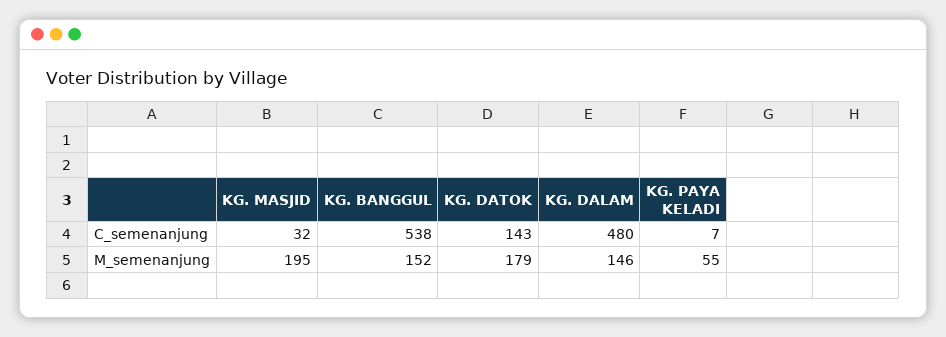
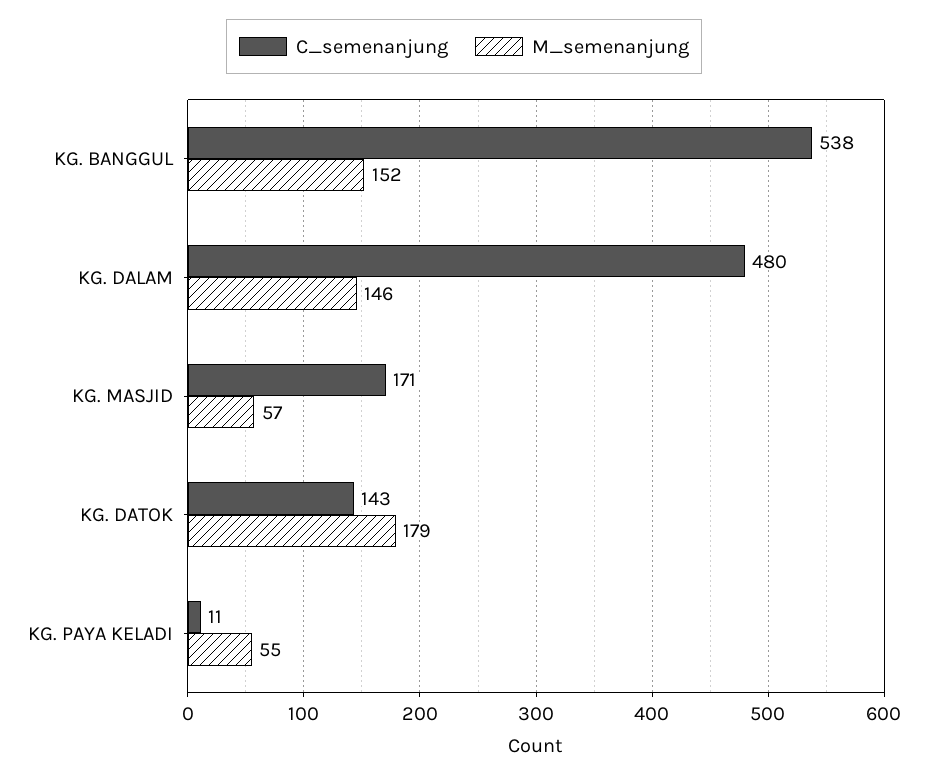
  {
    "C_semenanjung": {
-     "KG. MASJID": 32,
+     "KG. MASJID": 171,
      "KG. BANGGUL": 538,
      "KG. DATOK": 143,
      "KG. DALAM": 480,
-     "KG. PAYA KELADI": 7
+     "KG. PAYA KELADI": 11
    },
    "M_semenanjung": {
-     "KG. MASJID": 195,
+     "KG. MASJID": 57,
      "KG. BANGGUL": 152,
      "KG. DATOK": 179,
      "KG. DALAM": 146,
      "KG. PAYA KELADI": 55
    }
  }

